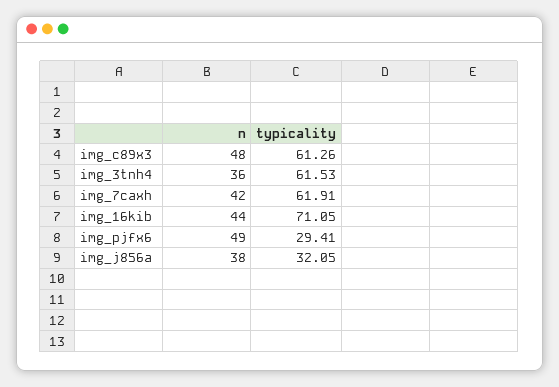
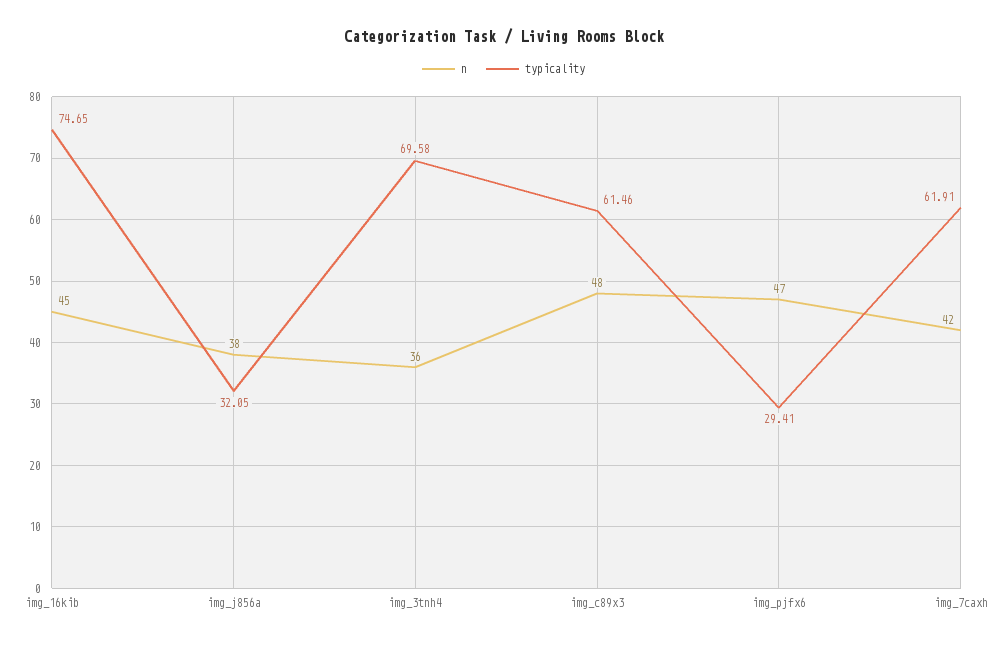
  {
    "n": {
      "img_c89x3": 48,
      "img_3tnh4": 36,
      "img_7caxh": 42,
-     "img_16kib": 44,
+     "img_16kib": 45,
-     "img_pjfx6": 49,
+     "img_pjfx6": 47,
      "img_j856a": 38
    },
    "typicality": {
-     "img_c89x3": 61.26,
+     "img_c89x3": 61.46,
-     "img_3tnh4": 61.53,
+     "img_3tnh4": 69.58,
      "img_7caxh": 61.91,
-     "img_16kib": 71.05,
+     "img_16kib": 74.65,
      "img_pjfx6": 29.41,
      "img_j856a": 32.05
    }
  }

